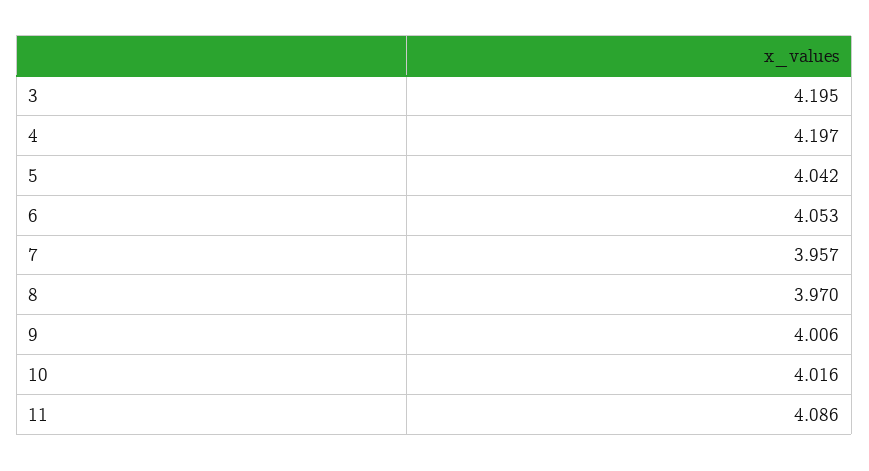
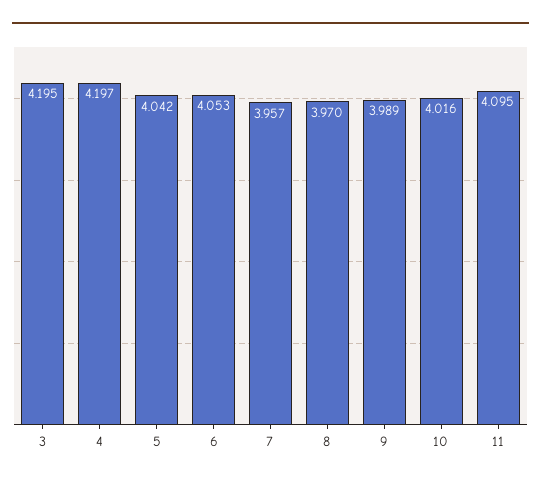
  {
    "3": 4.195,
    "4": 4.197,
    "5": 4.042,
    "6": 4.053,
    "7": 3.957,
    "8": 3.97,
-   "9": 4.006,
+   "9": 3.989,
    "10": 4.016,
-   "11": 4.086
+   "11": 4.095
  }

